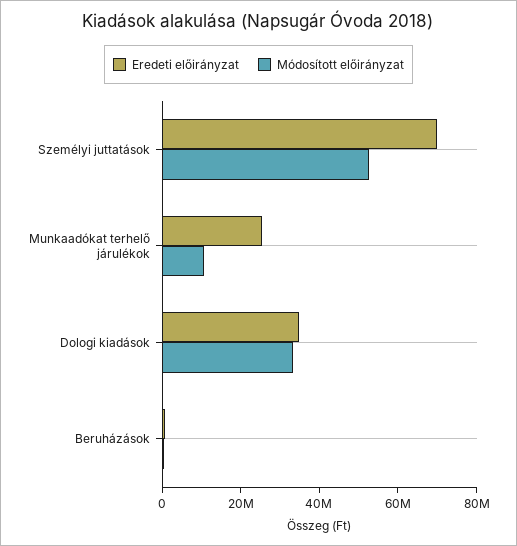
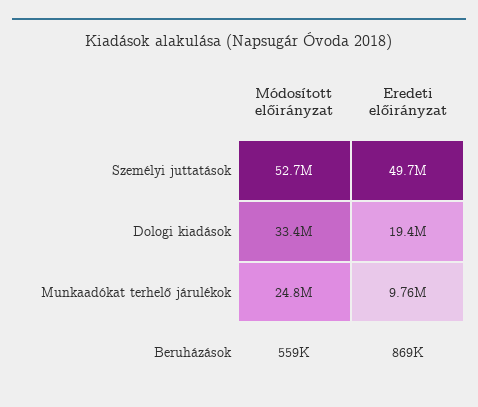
  {
    "Eredeti előirányzat": {
-     "Személyi juttatások": 70000000,
+     "Személyi juttatások": 49700000,
-     "Munkaadókat terhelő járulékok": 25000000,
+     "Munkaadókat terhelő járulékok": 9760000,
-     "Dologi kiadások": 35000000,
+     "Dologi kiadások": 19400000,
      "Beruházások": 869000
    },
    "Módosított előirányzat": {
      "Személyi juttatások": 52700000,
-     "Munkaadókat terhelő járulékok": 10000000,
+     "Munkaadókat terhelő járulékok": 24800000,
      "Dologi kiadások": 33400000,
      "Beruházások": 559000
    }
  }

